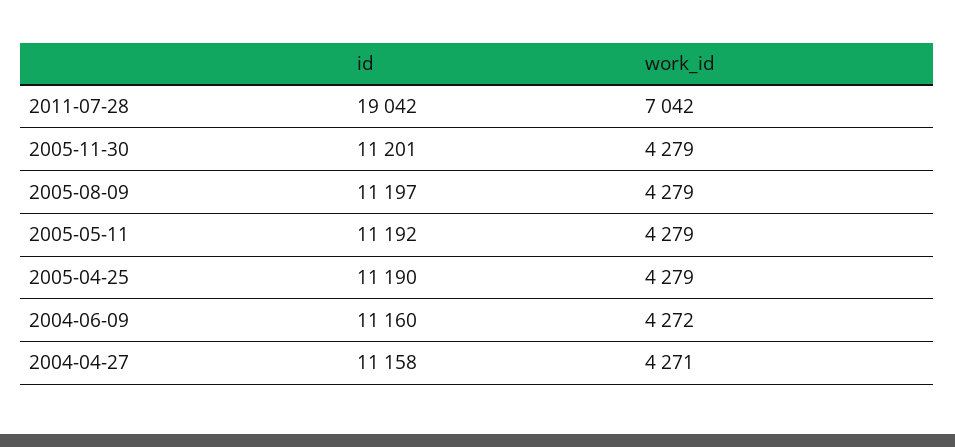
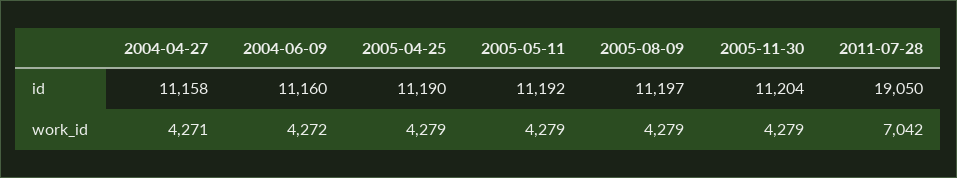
  {
    "id": {
-     "2011-07-28": 19042,
+     "2011-07-28": 19050,
-     "2005-11-30": 11201,
+     "2005-11-30": 11204,
      "2005-08-09": 11197,
      "2005-05-11": 11192,
      "2005-04-25": 11190,
      "2004-06-09": 11160,
      "2004-04-27": 11158
    },
    "work_id": {
      "2011-07-28": 7042,
      "2005-11-30": 4279,
      "2005-08-09": 4279,
      "2005-05-11": 4279,
      "2005-04-25": 4279,
      "2004-06-09": 4272,
      "2004-04-27": 4271
    }
  }

